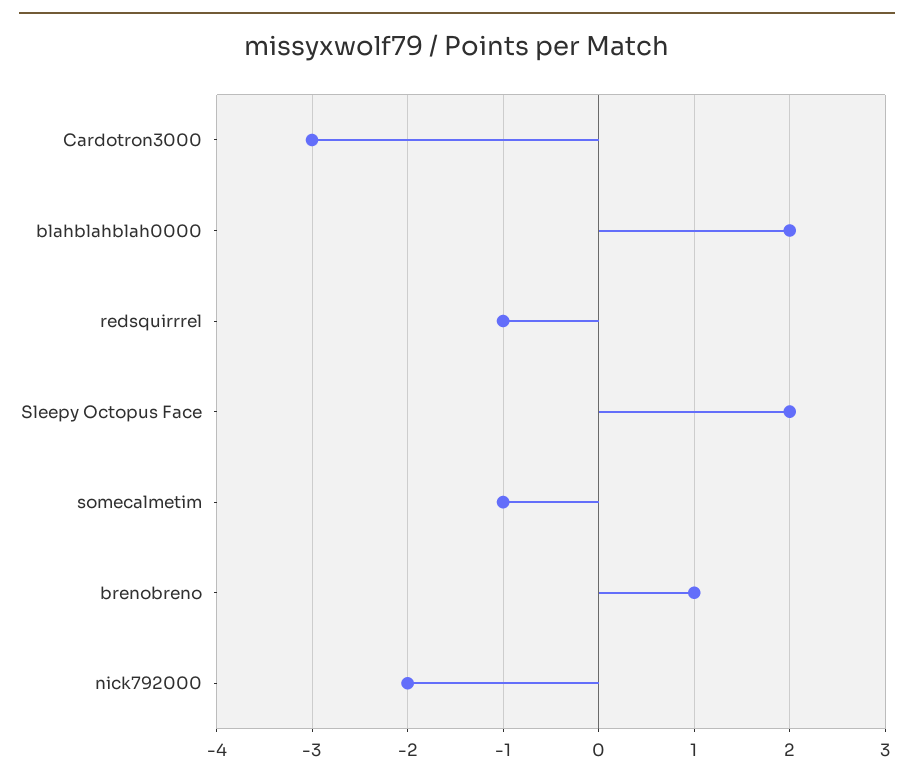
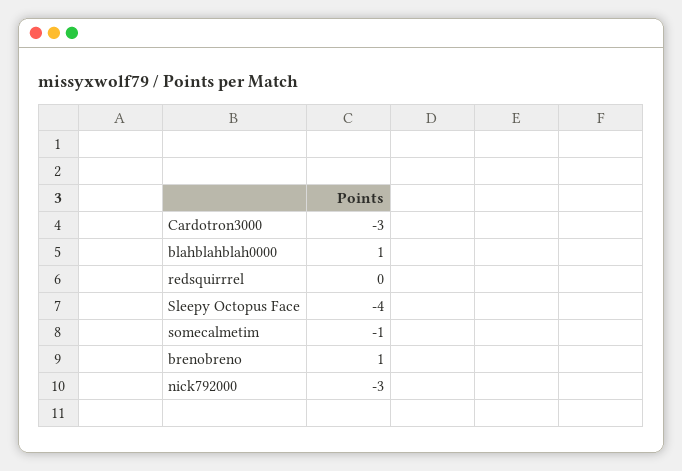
  {
    "Cardotron3000": -3,
-   "blahblahblah0000": 2,
+   "blahblahblah0000": 1,
-   "redsquirrrel": -1,
+   "redsquirrrel": 0,
-   "Sleepy Octopus Face": 2,
+   "Sleepy Octopus Face": -4,
    "somecalmetim": -1,
    "brenobreno": 1,
-   "nick792000": -2
+   "nick792000": -3
  }

